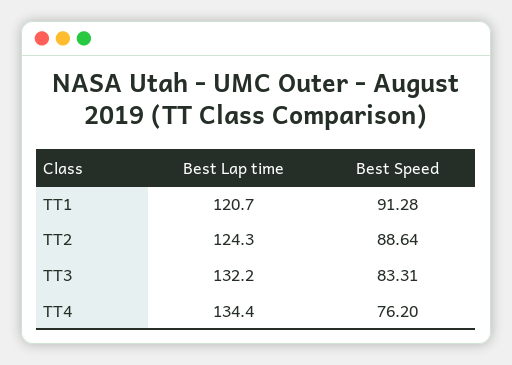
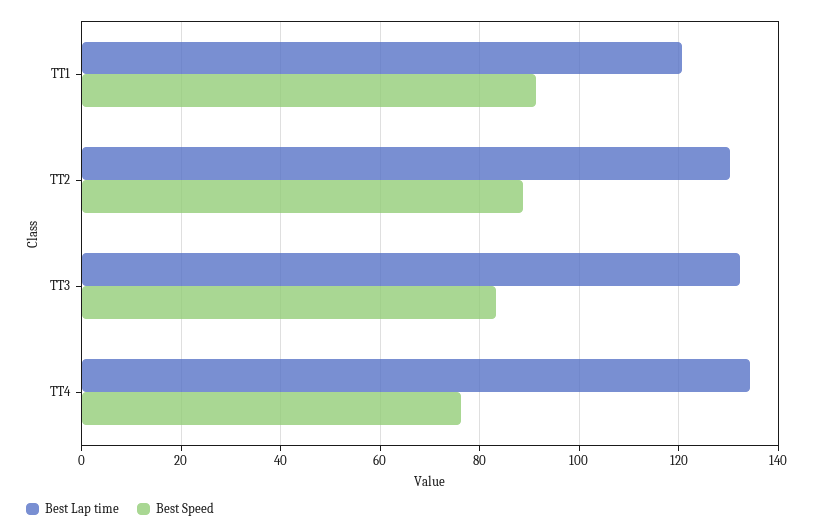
  {
    "Best Lap time": {
      "TT1": 120.7,
-     "TT2": 124.3,
+     "TT2": 130,
      "TT3": 132.2,
      "TT4": 134.4
    },
    "Best Speed": {
      "TT1": 91.28,
      "TT2": 88.64,
      "TT3": 83.31,
      "TT4": 76.2
    }
  }

